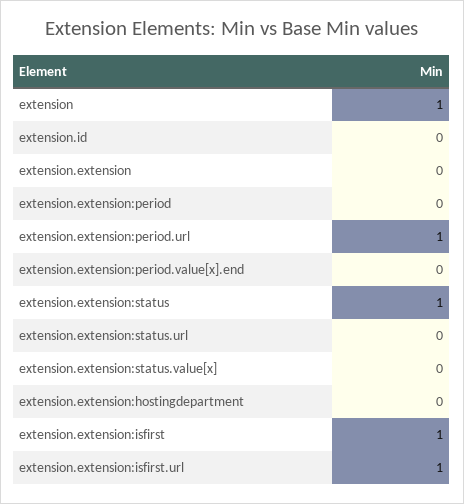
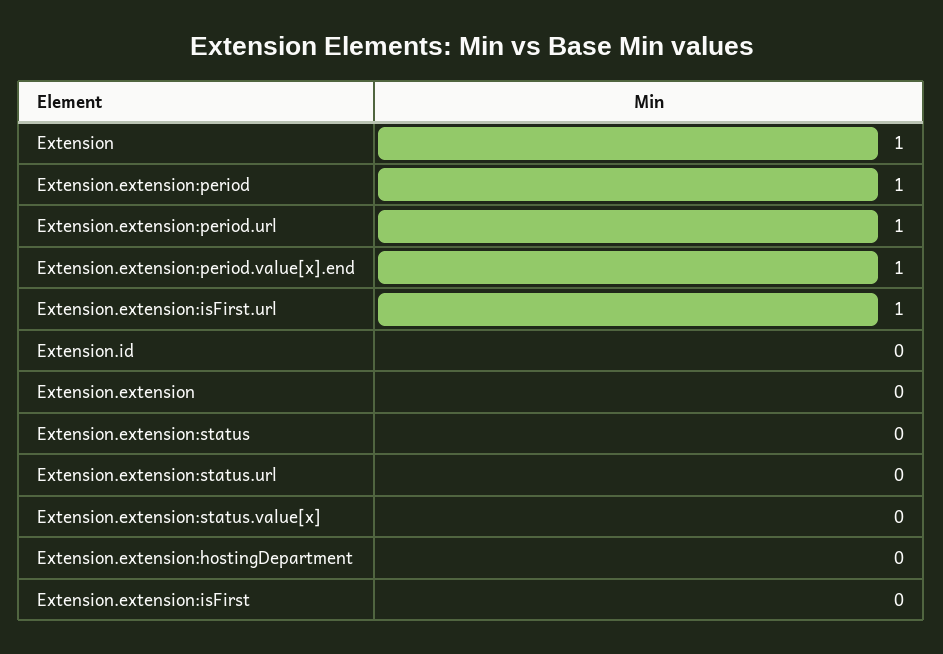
  {
    "extension": 1,
    "extension.id": 0,
    "extension.extension": 0,
-   "extension.extension:period": 0,
+   "extension.extension:period": 1,
    "extension.extension:period.url": 1,
-   "extension.extension:period.value[x].end": 0,
+   "extension.extension:period.value[x].end": 1,
-   "extension.extension:status": 1,
+   "extension.extension:status": 0,
    "extension.extension:status.url": 0,
    "extension.extension:status.value[x]": 0,
    "extension.extension:hostingdepartment": 0,
-   "extension.extension:isfirst": 1,
+   "extension.extension:isfirst": 0,
    "extension.extension:isfirst.url": 1
  }

